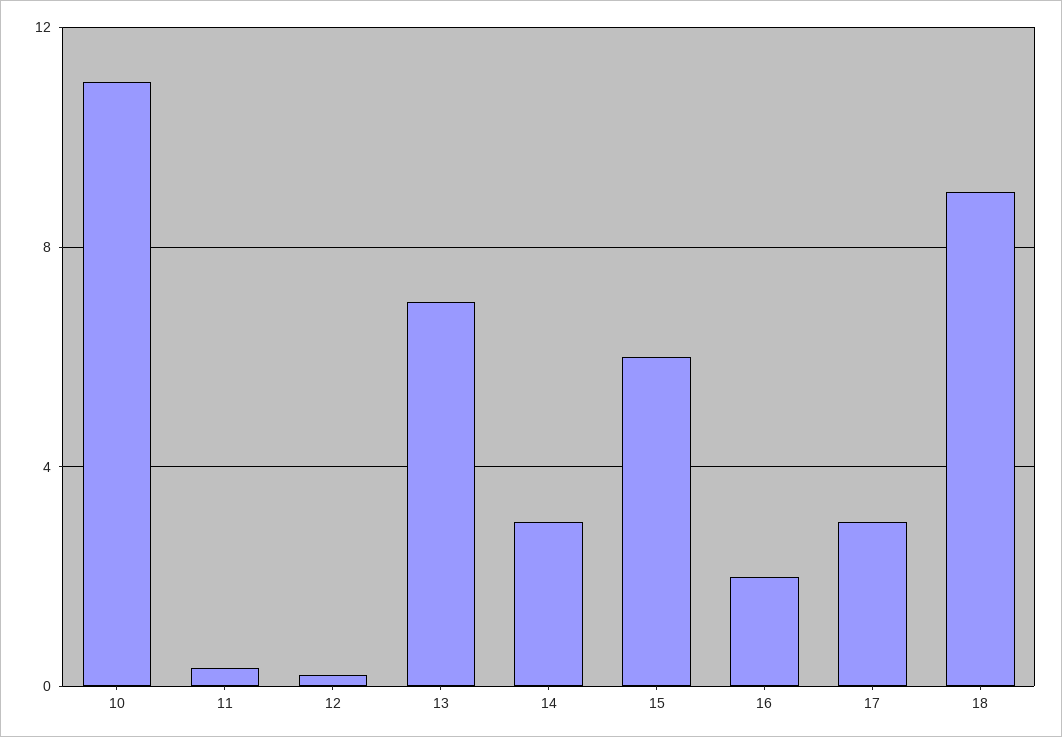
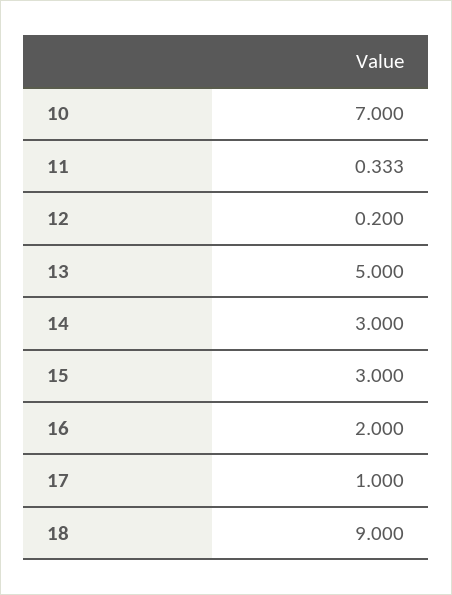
  {
-   "10": 11,
+   "10": 7,
    "11": 0.333,
    "12": 0.2,
-   "13": 7,
+   "13": 5,
    "14": 3,
-   "15": 6,
+   "15": 3,
    "16": 2,
-   "17": 3,
+   "17": 1,
    "18": 9
  }

